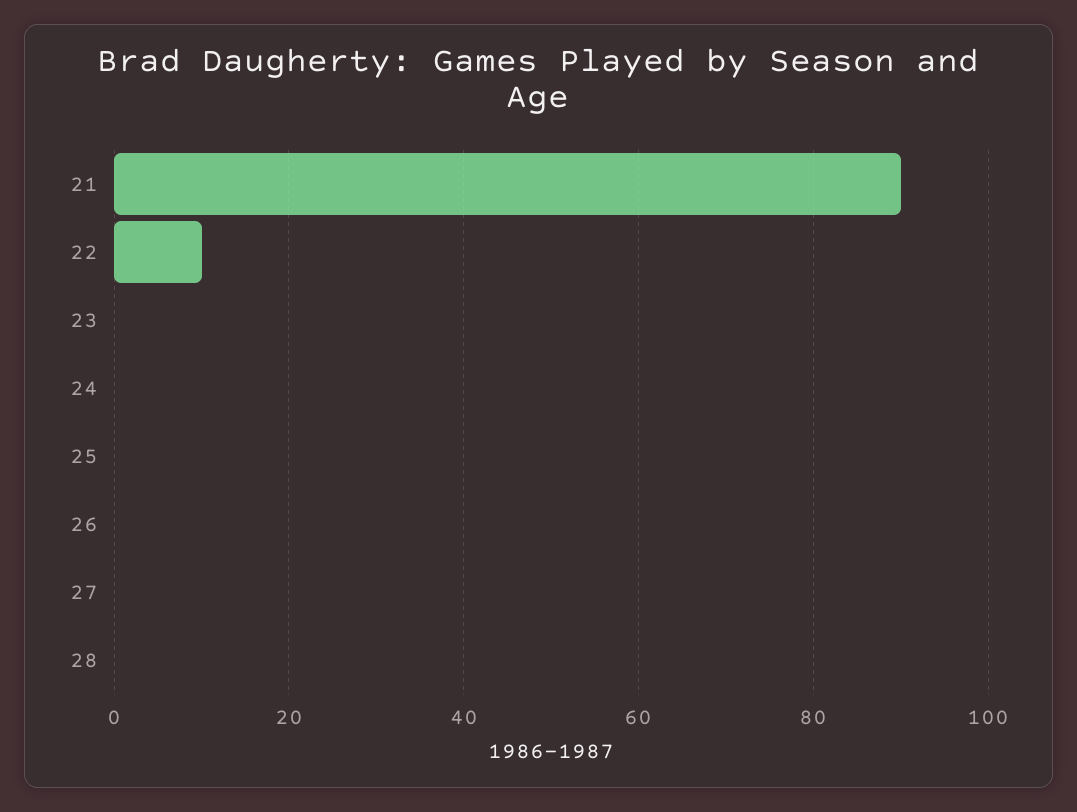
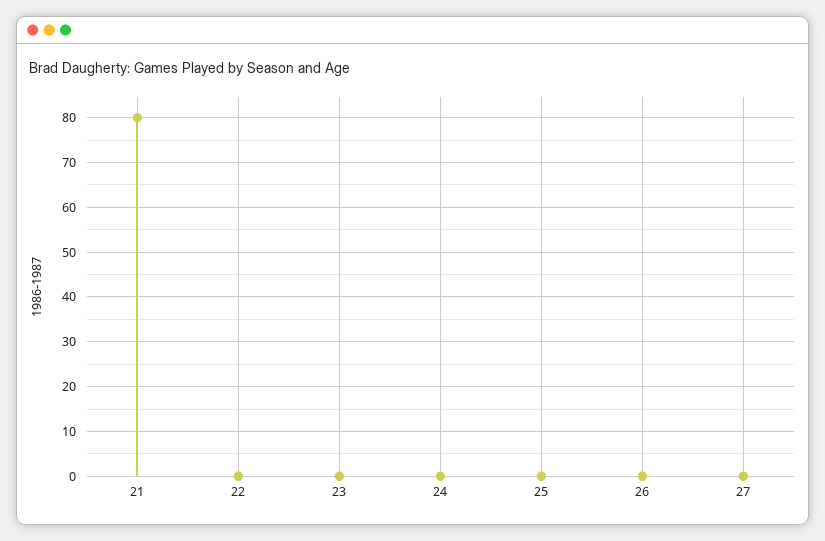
  {
-   "21": 90,
+   "21": 80,
-   "22": 10,
+   "22": 0,
    "23": 0,
    "24": 0,
    "25": 0,
    "26": 0,
-   "27": 0,
+   "27": 0
-   "28": 0
  }

